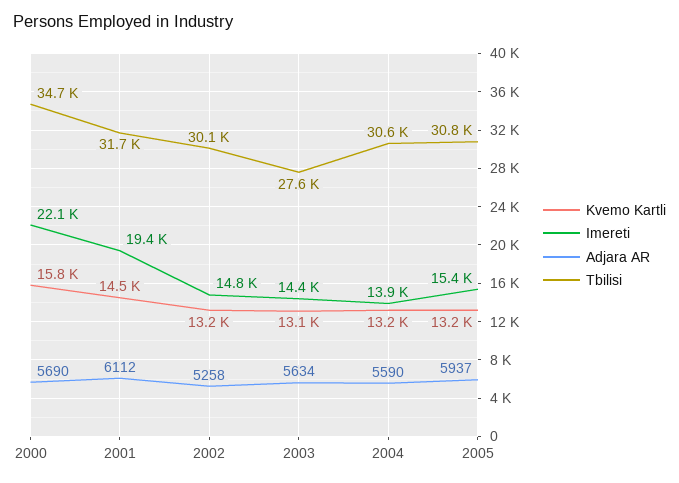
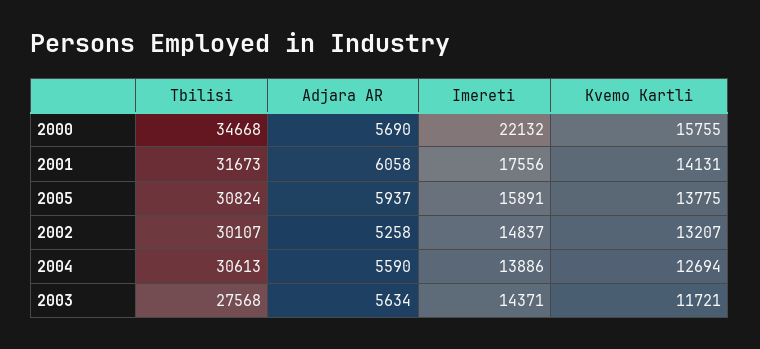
  {
    "Kvemo Kartli": {
      "2000": 15755,
-     "2001": 14500,
+     "2001": 14131,
      "2002": 13207,
-     "2003": 13100,
+     "2003": 11721,
-     "2004": 13200,
+     "2004": 12694,
-     "2005": 13200
+     "2005": 13775
    },
    "Imereti": {
      "2000": 22132,
-     "2001": 19400,
+     "2001": 17556,
      "2002": 14837,
      "2003": 14371,
      "2004": 13886,
-     "2005": 15400
+     "2005": 15891
    },
    "Adjara AR": {
      "2000": 5690,
-     "2001": 6112,
+     "2001": 6058,
      "2002": 5258,
      "2003": 5634,
      "2004": 5590,
      "2005": 5937
    },
    "Tbilisi": {
      "2000": 34668,
      "2001": 31673,
      "2002": 30107,
      "2003": 27568,
      "2004": 30613,
      "2005": 30824
    }
  }

